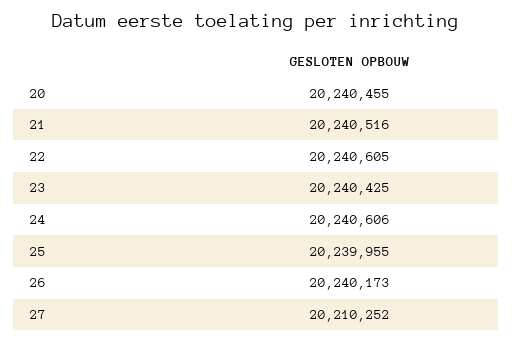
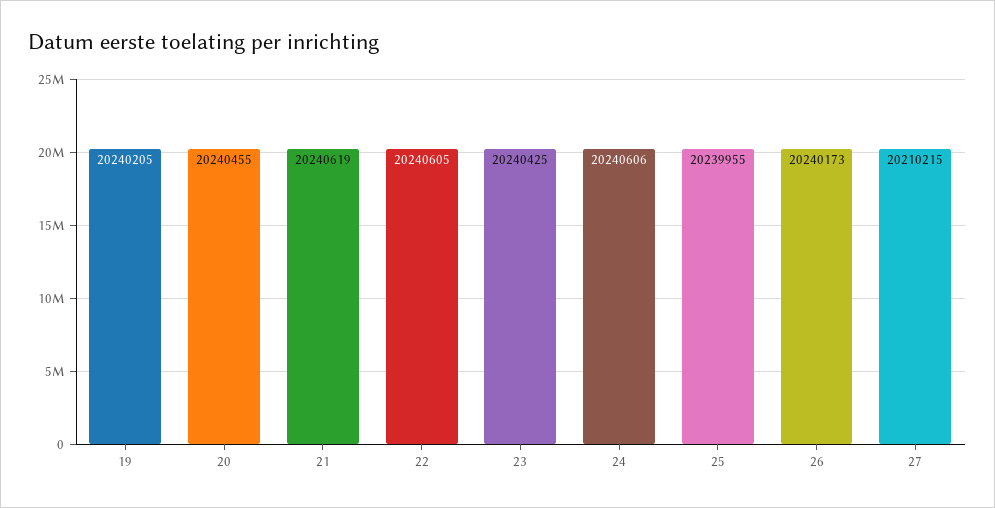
  {
    "20": 20240455,
-   "21": 20240516,
+   "21": 20240619,
    "22": 20240605,
    "23": 20240425,
    "24": 20240606,
    "25": 20239955,
    "26": 20240173,
-   "27": 20210252
+   "27": 20210215,
+   "19": 20240205
  }

